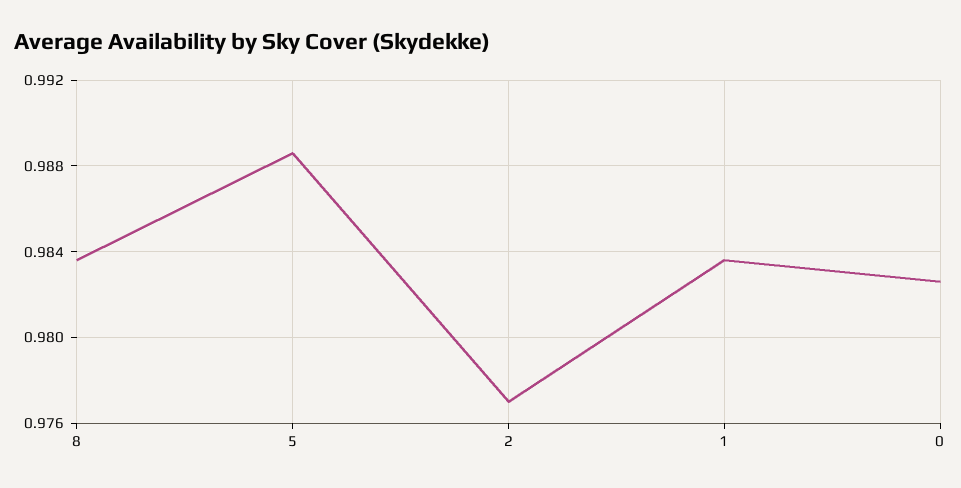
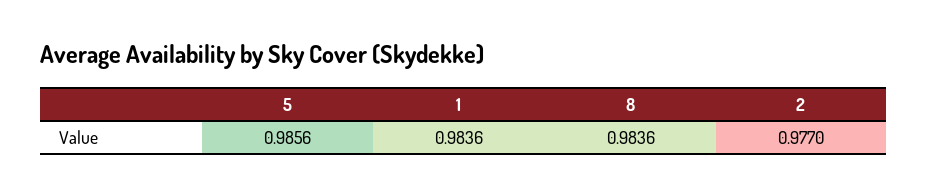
  {
    "8": 0.9836,
-   "5": 0.9885,
+   "5": 0.9856,
    "2": 0.977,
-   "1": 0.9836,
+   "1": 0.9836
-   "0": 0.9825
  }

